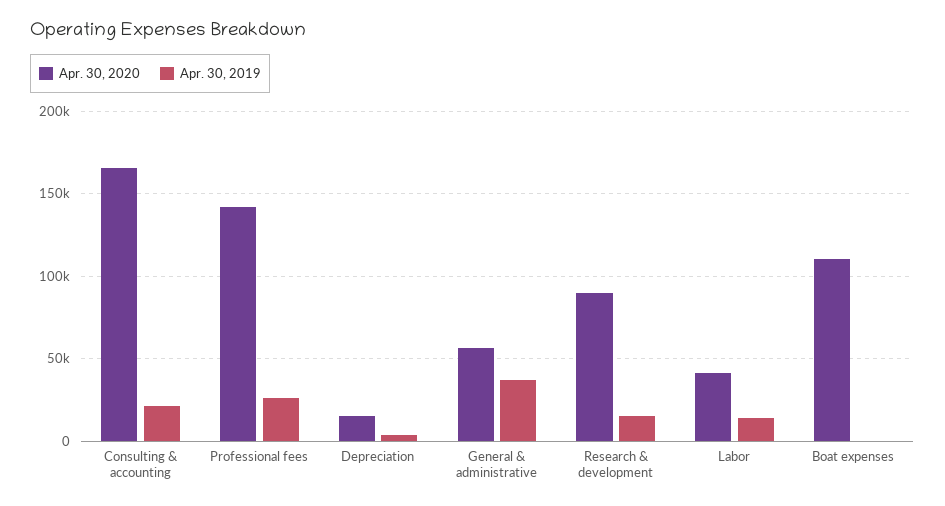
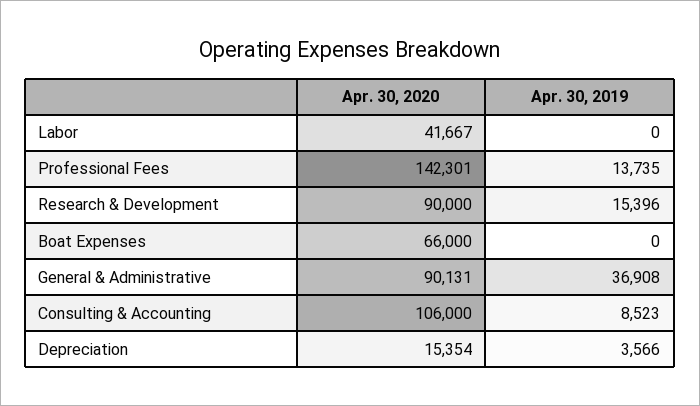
  {
    "Apr. 30, 2020": {
-     "Consulting & accounting": 165000,
+     "Consulting & accounting": 106000,
      "Professional fees": 142301,
      "Depreciation": 15354,
-     "General & administrative": 55000,
+     "General & administrative": 90131,
      "Research & development": 90000,
      "Labor": 41667,
-     "Boat expenses": 110000
+     "Boat expenses": 66000
    },
    "Apr. 30, 2019": {
-     "Consulting & accounting": 20000,
+     "Consulting & accounting": 8523,
-     "Professional fees": 25000,
+     "Professional fees": 13735,
      "Depreciation": 3566,
      "General & administrative": 36908,
      "Research & development": 15396,
-     "Labor": 15000,
+     "Labor": 0,
      "Boat expenses": 0
    }
  }

